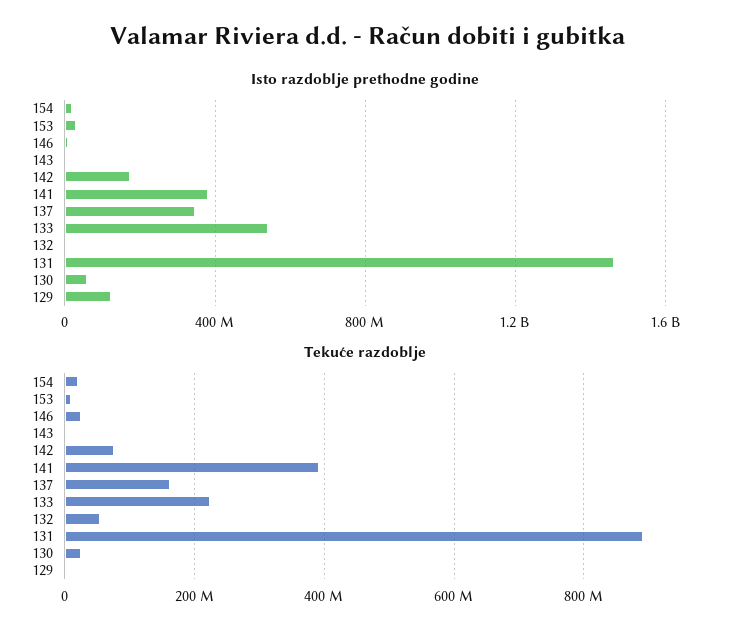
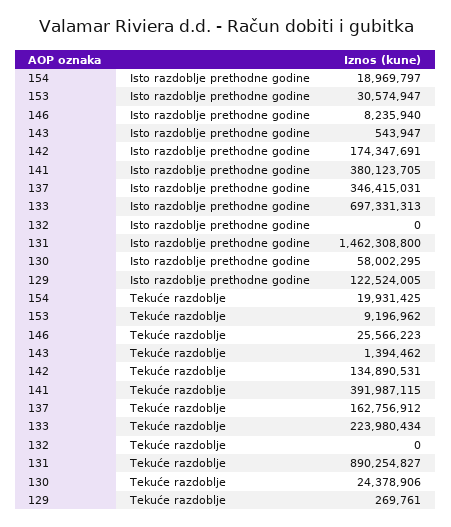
  {
    "Isto razdoblje prethodne godine": {
      "154": 18969797,
      "153": 30574947,
      "146": 8235940,
      "143": 543947,
      "142": 174347691,
      "141": 380123705,
      "137": 346415031,
-     "133": 550000000,
+     "133": 697331313,
      "132": 0,
      "131": 1462308800,
      "130": 58002295,
      "129": 122524005
    },
    "Tekuće razdoblje": {
      "154": 19931425,
      "153": 9196962,
      "146": 25566223,
      "143": 1394462,
-     "142": 80000000,
+     "142": 134890531,
      "141": 391987115,
      "137": 162756912,
      "133": 223980434,
-     "132": 60000000,
+     "132": 0,
      "131": 890254827,
      "130": 24378906,
      "129": 269761
    }
  }

